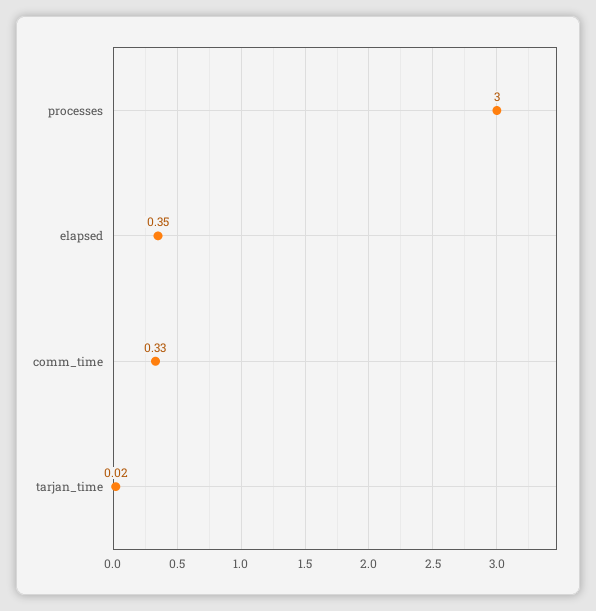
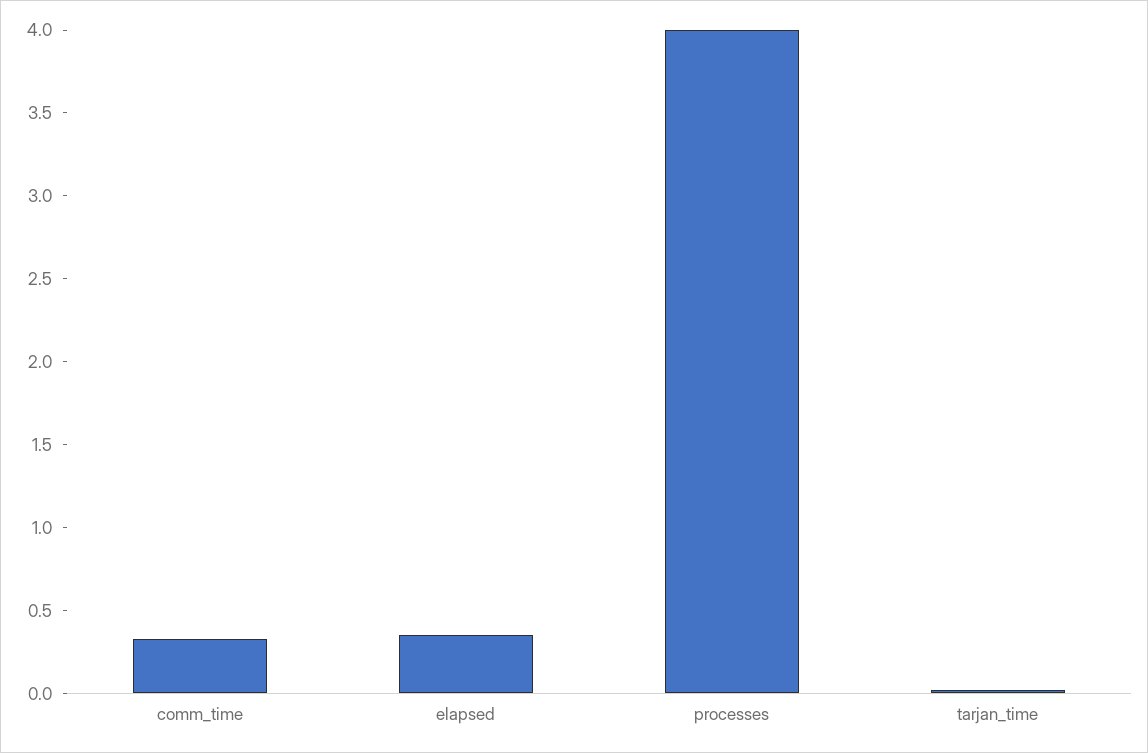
  {
-   "processes": 3,
+   "processes": 4,
    "elapsed": 0.35,
    "comm_time": 0.33,
    "tarjan_time": 0.02
  }

